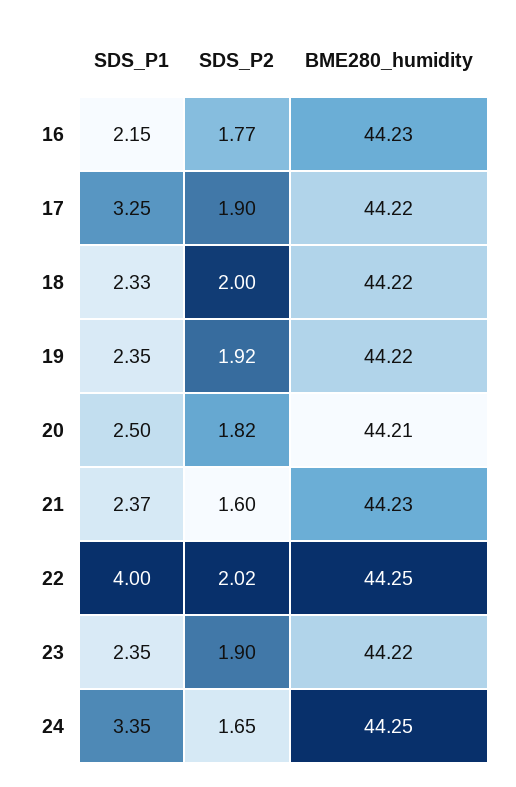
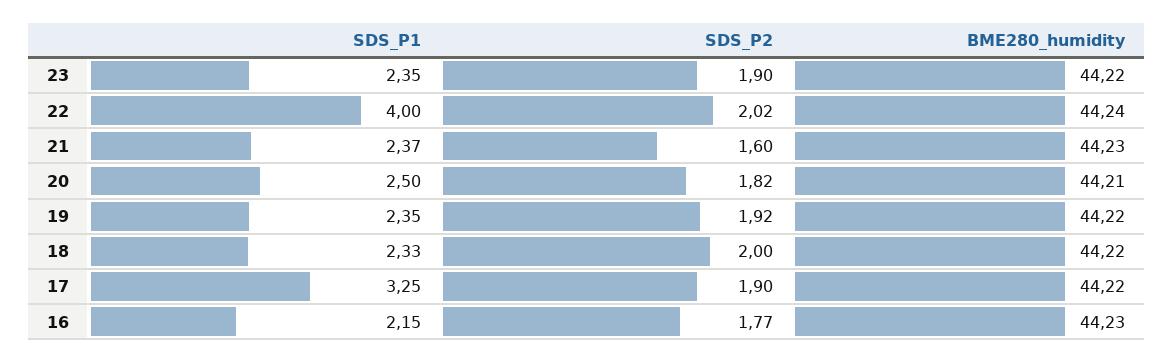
  {
    "SDS_P1": {
      "16": 2.15,
      "17": 3.25,
      "18": 2.33,
      "19": 2.35,
      "20": 2.5,
      "21": 2.37,
      "22": 4,
-     "23": 2.35,
+     "23": 2.35
-     "24": 3.35
    },
    "SDS_P2": {
      "16": 1.77,
      "17": 1.9,
      "18": 2,
      "19": 1.92,
      "20": 1.82,
      "21": 1.6,
      "22": 2.02,
-     "23": 1.9,
+     "23": 1.9
-     "24": 1.65
    },
    "BME280_humidity": {
      "16": 44.23,
      "17": 44.22,
      "18": 44.22,
      "19": 44.22,
      "20": 44.21,
      "21": 44.23,
-     "22": 44.25,
+     "22": 44.24,
-     "23": 44.22,
+     "23": 44.22
-     "24": 44.25
    }
  }

